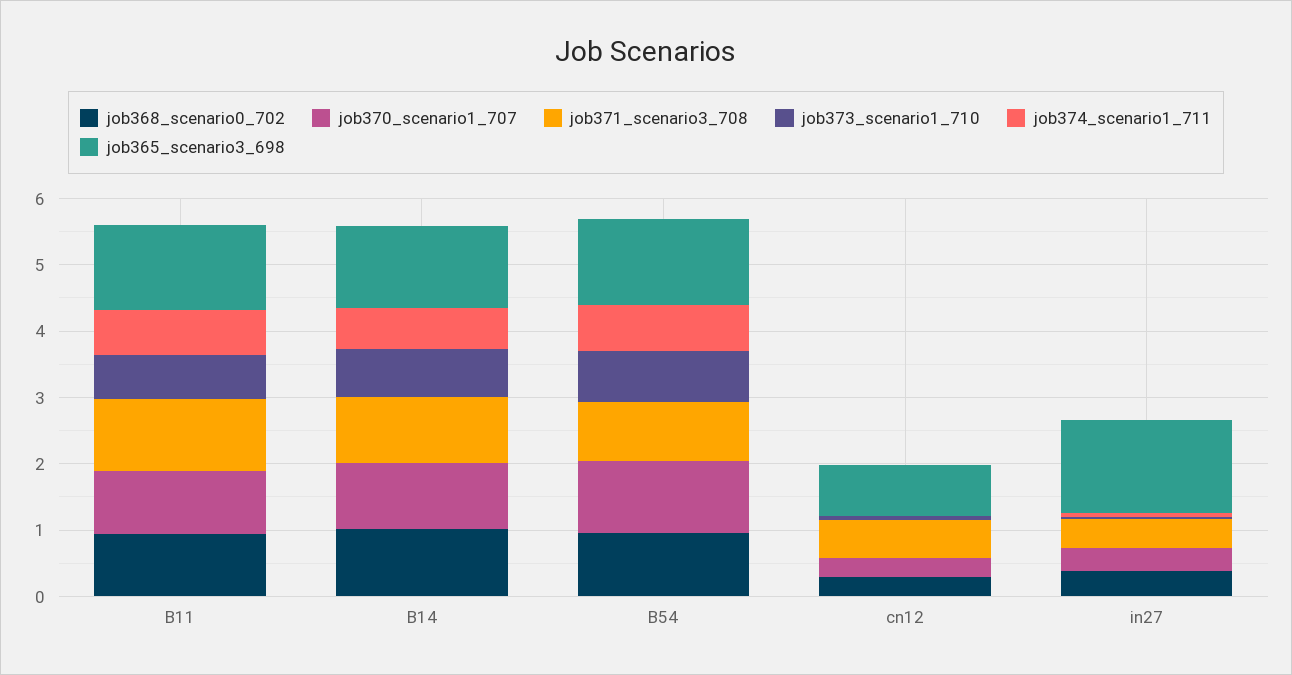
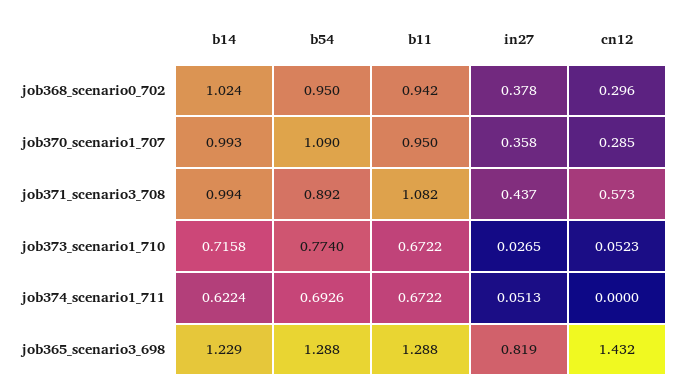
  {
    "job368_scenario0_702": {
      "B11": 0.942,
      "B14": 1.024,
      "B54": 0.95,
      "cn12": 0.296,
      "in27": 0.378
    },
    "job370_scenario1_707": {
      "B11": 0.95,
      "B14": 0.993,
      "B54": 1.09,
      "cn12": 0.285,
      "in27": 0.358
    },
    "job371_scenario3_708": {
      "B11": 1.082,
      "B14": 0.994,
      "B54": 0.892,
      "cn12": 0.573,
      "in27": 0.437
    },
    "job373_scenario1_710": {
      "B11": 0.6722,
      "B14": 0.7158,
      "B54": 0.774,
      "cn12": 0.0523,
      "in27": 0.0265
    },
    "job374_scenario1_711": {
      "B11": 0.6722,
      "B14": 0.6224,
      "B54": 0.6926,
      "cn12": 0,
      "in27": 0.0513
    },
    "job365_scenario3_698": {
      "B11": 1.288,
      "B14": 1.229,
      "B54": 1.288,
-     "cn12": 0.8,
+     "cn12": 1.432,
-     "in27": 1.4
+     "in27": 0.819
    }
  }

